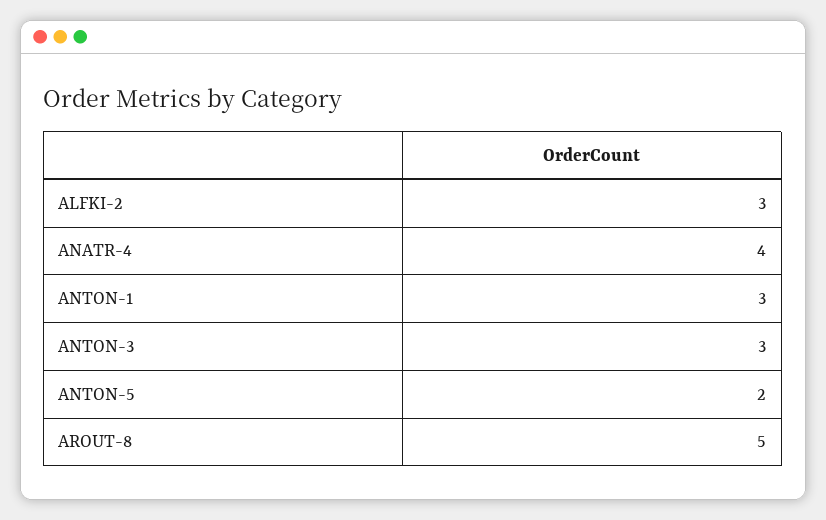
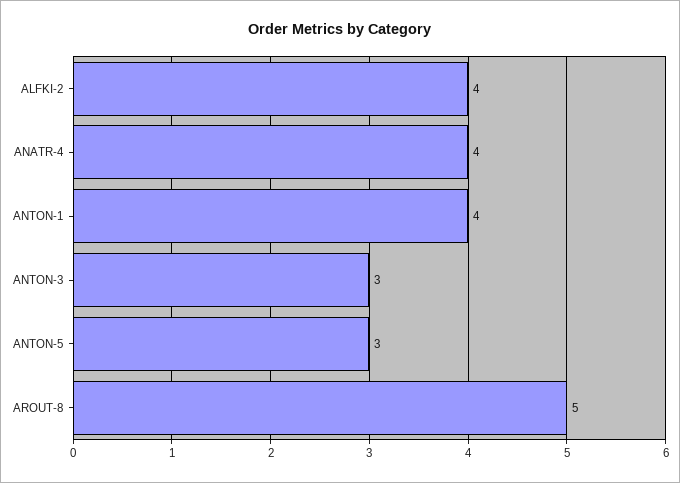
  {
-   "ALFKI-2": 3,
+   "ALFKI-2": 4,
    "ANATR-4": 4,
-   "ANTON-1": 3,
+   "ANTON-1": 4,
    "ANTON-3": 3,
-   "ANTON-5": 2,
+   "ANTON-5": 3,
    "AROUT-8": 5
  }

